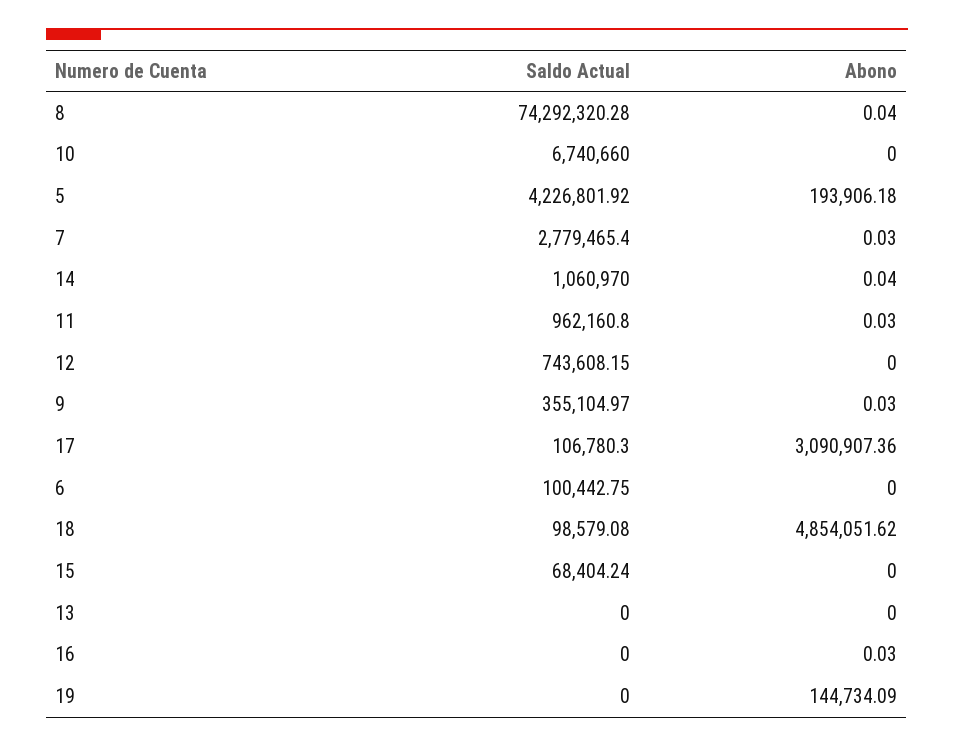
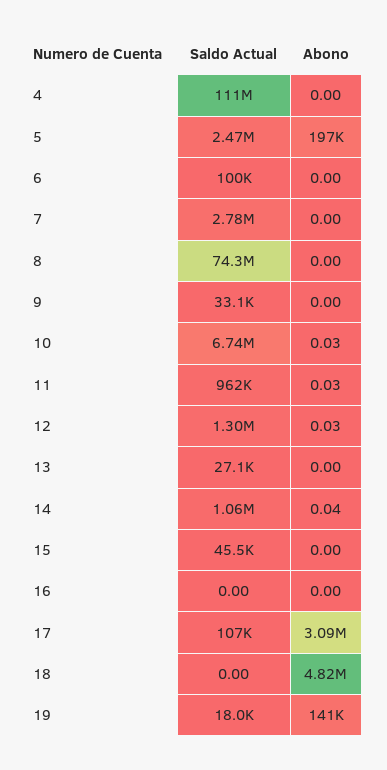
  {
    "Saldo Actual": {
      "8": 74292320.28,
      "10": 6740660,
-     "5": 4226801.92,
+     "5": 2470000,
      "7": 2779465.4,
      "14": 1060970,
      "11": 962160.8,
-     "12": 743608.15,
+     "12": 1300000,
-     "9": 355104.97,
+     "9": 33100,
      "17": 106780.3,
      "6": 100442.75,
-     "18": 98579.08,
+     "18": 0,
-     "15": 68404.24,
+     "15": 45500,
-     "13": 0,
+     "13": 27100,
      "16": 0,
-     "19": 0
+     "19": 18000,
+     "4": 111000000
    },
    "Abono": {
-     "8": 0.04,
+     "8": 0,
-     "10": 0,
+     "10": 0.03,
-     "5": 193906.18,
+     "5": 197000,
-     "7": 0.03,
+     "7": 0,
      "14": 0.04,
      "11": 0.03,
-     "12": 0,
+     "12": 0.03,
-     "9": 0.03,
+     "9": 0,
      "17": 3090907.36,
      "6": 0,
-     "18": 4854051.62,
+     "18": 4820000,
      "15": 0,
      "13": 0,
-     "16": 0.03,
+     "16": 0,
-     "19": 144734.09
+     "19": 141000,
+     "4": 0
    }
  }

